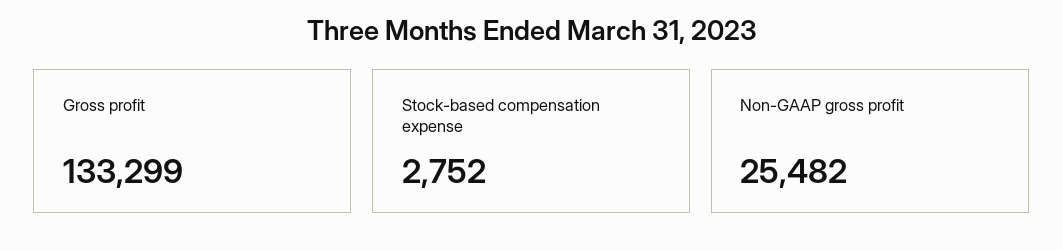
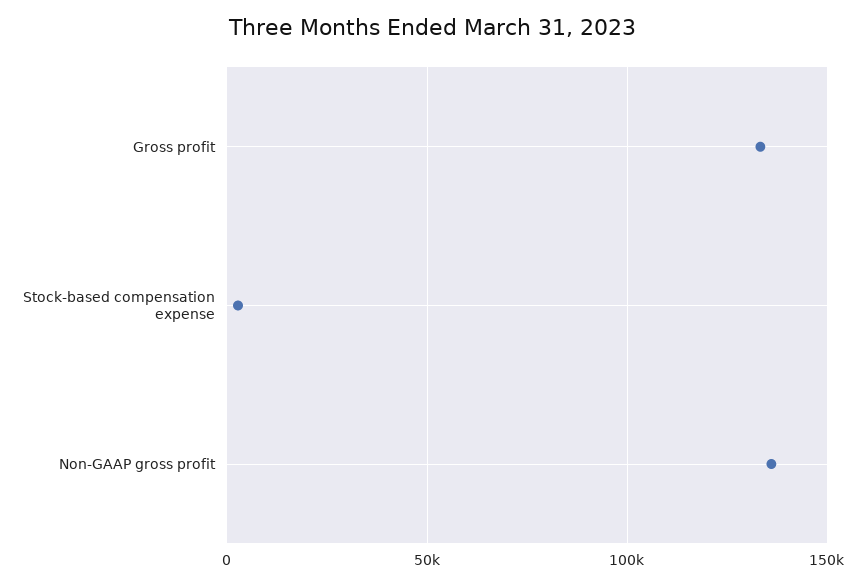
  {
    "Gross profit": 133299,
    "Stock-based compensation expense": 2752,
-   "Non-GAAP gross profit": 25482
+   "Non-GAAP gross profit": 135000
  }

